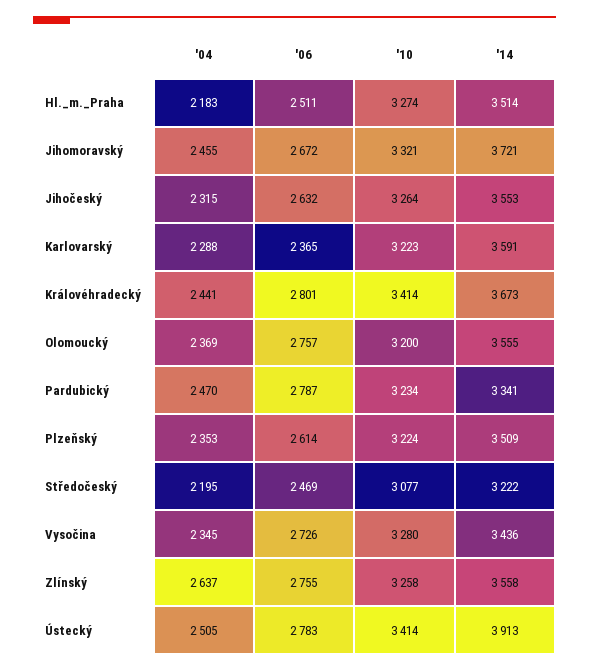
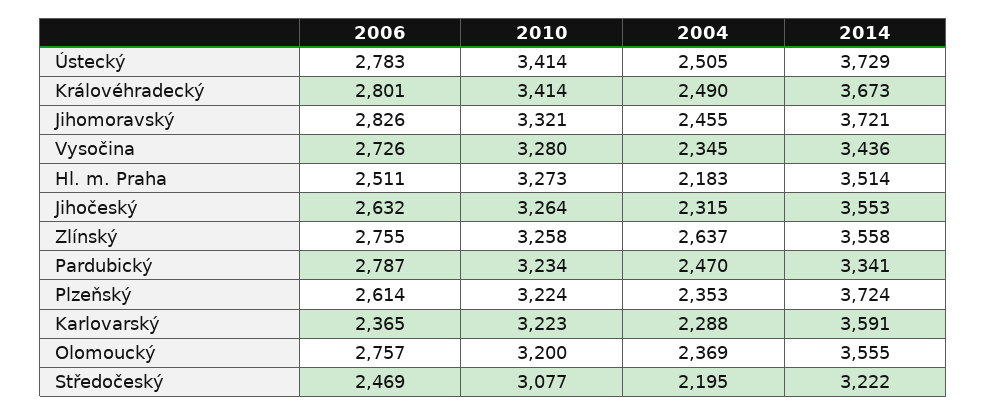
  {
    "'04": {
      "Hl._m._Praha": 2183,
      "Jihomoravský": 2455,
      "Jihočeský": 2315,
      "Karlovarský": 2288,
-     "Královéhradecký": 2441,
+     "Královéhradecký": 2490,
      "Olomoucký": 2369,
      "Pardubický": 2470,
      "Plzeňský": 2353,
      "Středočeský": 2195,
      "Vysočina": 2345,
      "Zlínský": 2637,
      "Ústecký": 2505
    },
    "'06": {
      "Hl._m._Praha": 2511,
-     "Jihomoravský": 2672,
+     "Jihomoravský": 2826,
      "Jihočeský": 2632,
      "Karlovarský": 2365,
      "Královéhradecký": 2801,
      "Olomoucký": 2757,
      "Pardubický": 2787,
      "Plzeňský": 2614,
      "Středočeský": 2469,
      "Vysočina": 2726,
      "Zlínský": 2755,
      "Ústecký": 2783
    },
    "'10": {
-     "Hl._m._Praha": 3274,
+     "Hl._m._Praha": 3273,
      "Jihomoravský": 3321,
      "Jihočeský": 3264,
      "Karlovarský": 3223,
      "Královéhradecký": 3414,
      "Olomoucký": 3200,
      "Pardubický": 3234,
      "Plzeňský": 3224,
      "Středočeský": 3077,
      "Vysočina": 3280,
      "Zlínský": 3258,
      "Ústecký": 3414
    },
    "'14": {
      "Hl._m._Praha": 3514,
      "Jihomoravský": 3721,
      "Jihočeský": 3553,
      "Karlovarský": 3591,
      "Královéhradecký": 3673,
      "Olomoucký": 3555,
      "Pardubický": 3341,
-     "Plzeňský": 3509,
+     "Plzeňský": 3724,
      "Středočeský": 3222,
      "Vysočina": 3436,
      "Zlínský": 3558,
-     "Ústecký": 3913
+     "Ústecký": 3729
    }
  }

